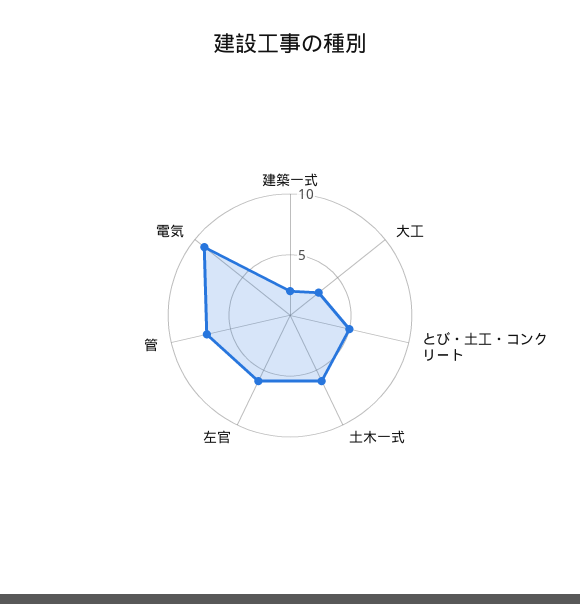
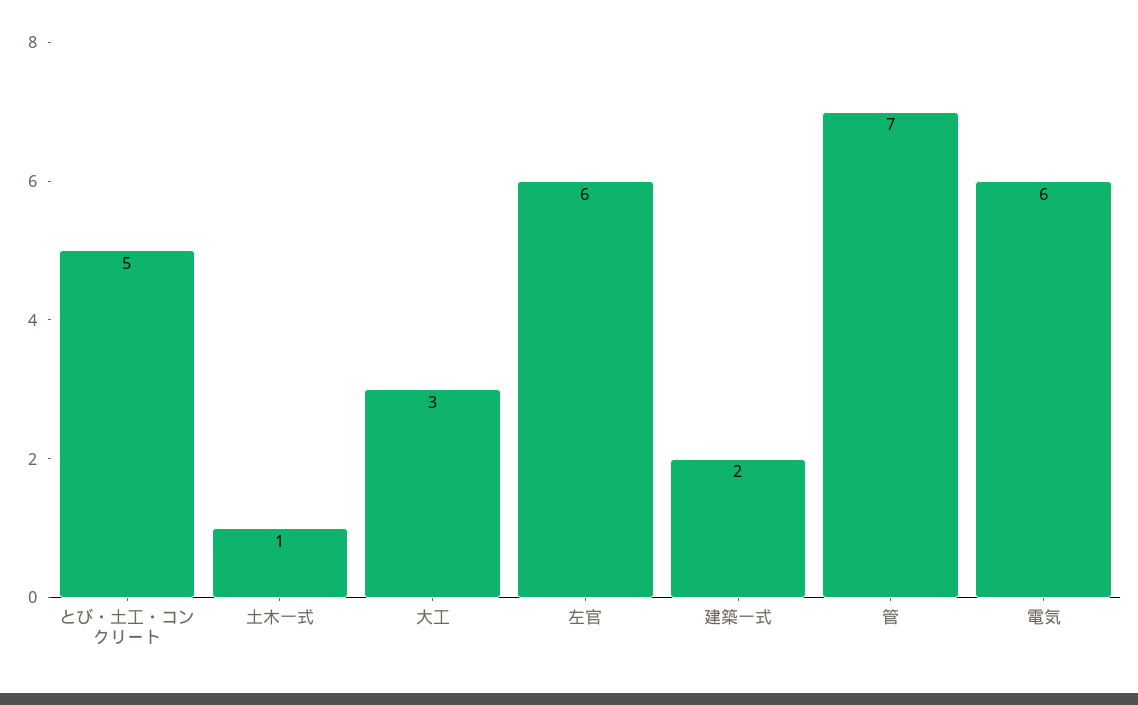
  {
    "建築一式": 2,
    "大工": 3,
    "とび・土工・コンクリート": 5,
-   "土木一式": 6,
+   "土木一式": 1,
    "左官": 6,
    "管": 7,
-   "電気": 9
+   "電気": 6
  }

